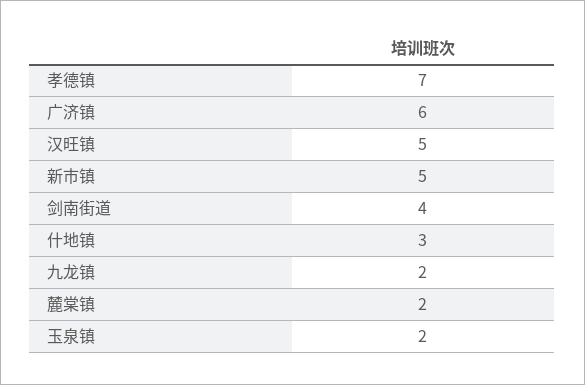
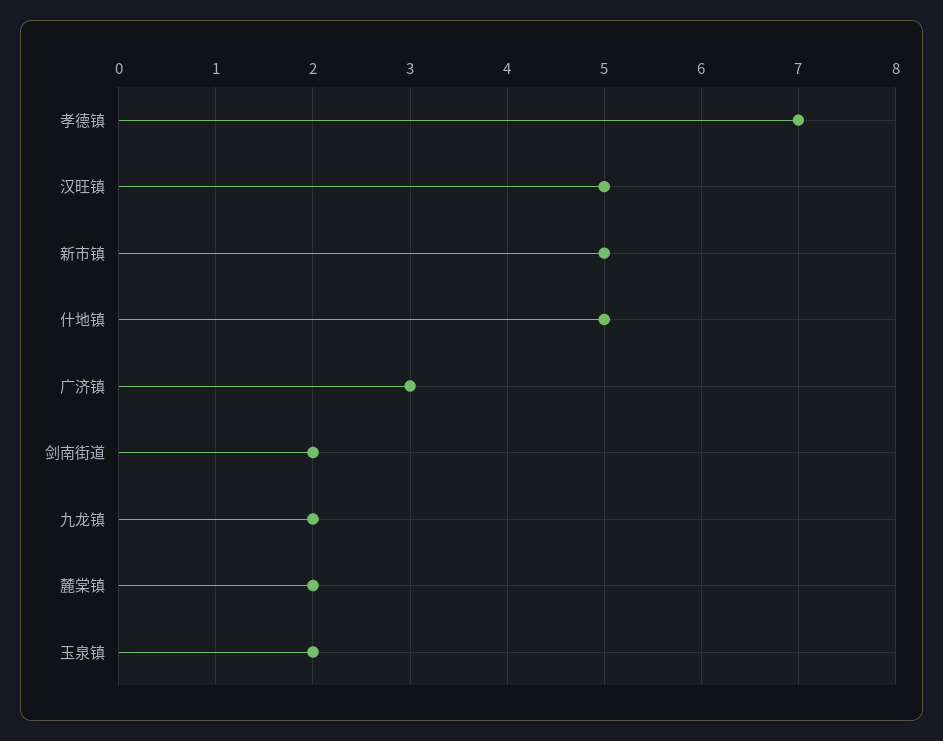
  {
    "孝德镇": 7,
-   "广济镇": 6,
+   "广济镇": 3,
    "汉旺镇": 5,
    "新市镇": 5,
-   "剑南街道": 4,
+   "剑南街道": 2,
-   "什地镇": 3,
+   "什地镇": 5,
    "九龙镇": 2,
    "麓棠镇": 2,
    "玉泉镇": 2
  }

